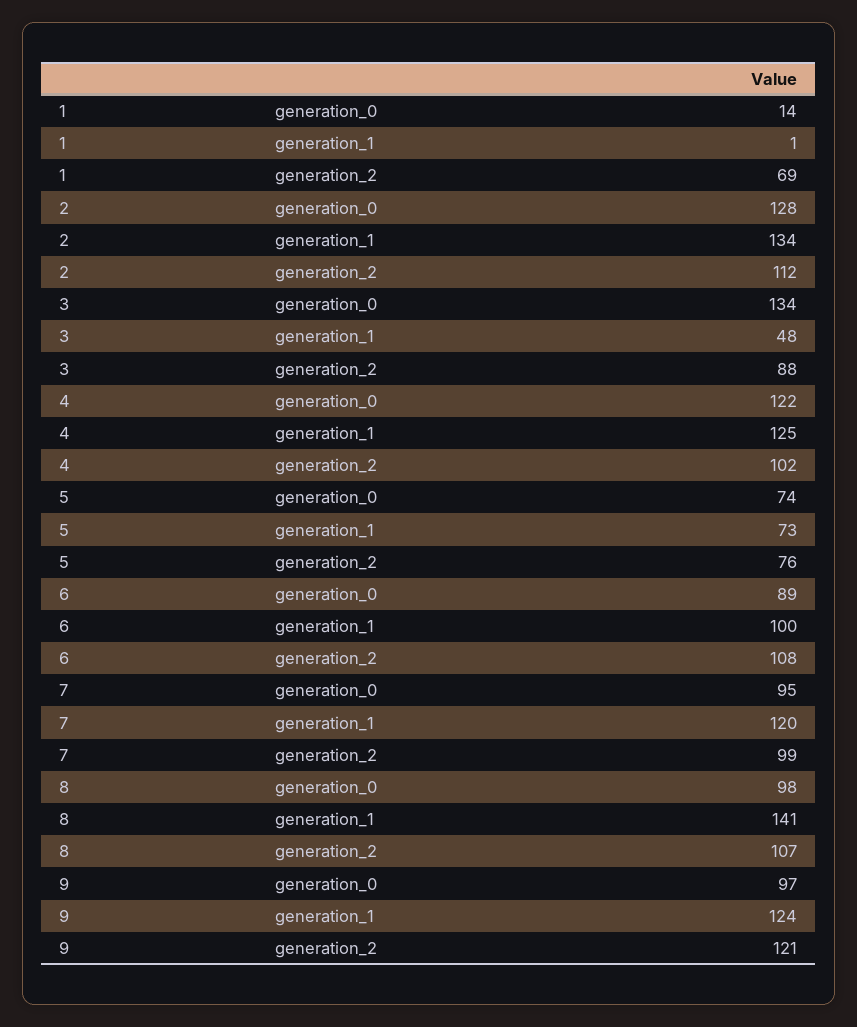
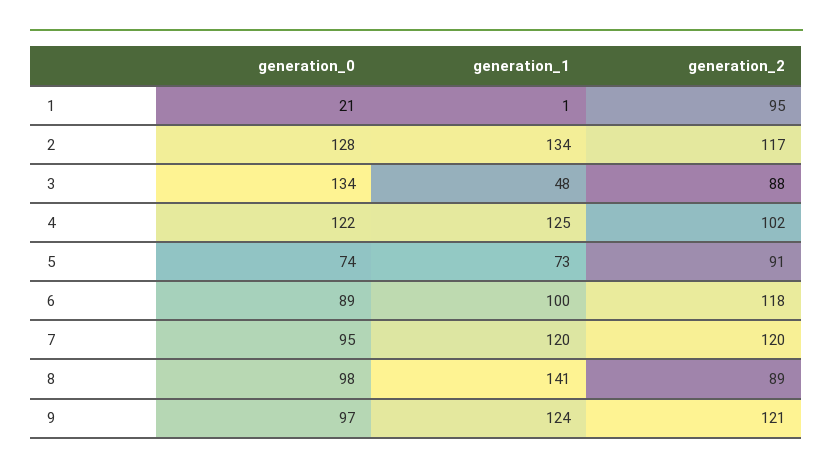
  {
    "1": {
-     "generation_0": 14,
+     "generation_0": 21,
      "generation_1": 1,
-     "generation_2": 69
+     "generation_2": 95
    },
    "2": {
      "generation_0": 128,
      "generation_1": 134,
-     "generation_2": 112
+     "generation_2": 117
    },
    "3": {
      "generation_0": 134,
      "generation_1": 48,
      "generation_2": 88
    },
    "4": {
      "generation_0": 122,
      "generation_1": 125,
      "generation_2": 102
    },
    "5": {
      "generation_0": 74,
      "generation_1": 73,
-     "generation_2": 76
+     "generation_2": 91
    },
    "6": {
      "generation_0": 89,
      "generation_1": 100,
-     "generation_2": 108
+     "generation_2": 118
    },
    "7": {
      "generation_0": 95,
      "generation_1": 120,
-     "generation_2": 99
+     "generation_2": 120
    },
    "8": {
      "generation_0": 98,
      "generation_1": 141,
-     "generation_2": 107
+     "generation_2": 89
    },
    "9": {
      "generation_0": 97,
      "generation_1": 124,
      "generation_2": 121
    }
  }

